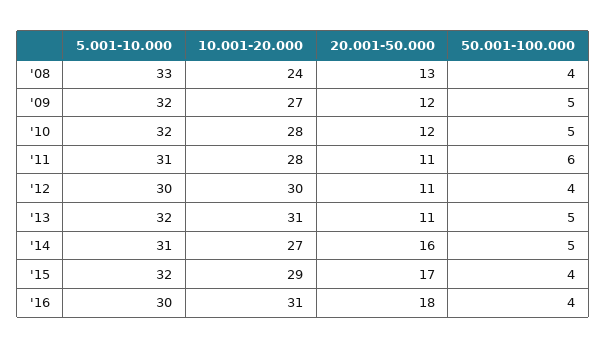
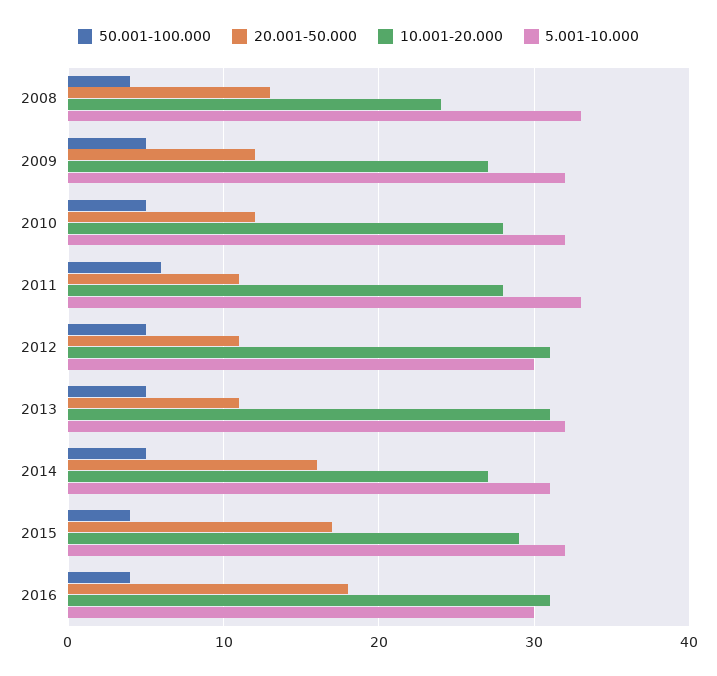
  {
    "5.001-10.000": {
      "'08": 33,
      "'09": 32,
      "'10": 32,
-     "'11": 31,
+     "'11": 33,
      "'12": 30,
      "'13": 32,
      "'14": 31,
      "'15": 32,
      "'16": 30
    },
    "10.001-20.000": {
      "'08": 24,
      "'09": 27,
      "'10": 28,
      "'11": 28,
-     "'12": 30,
+     "'12": 31,
      "'13": 31,
      "'14": 27,
      "'15": 29,
      "'16": 31
    },
    "20.001-50.000": {
      "'08": 13,
      "'09": 12,
      "'10": 12,
      "'11": 11,
      "'12": 11,
      "'13": 11,
      "'14": 16,
      "'15": 17,
      "'16": 18
    },
    "50.001-100.000": {
      "'08": 4,
      "'09": 5,
      "'10": 5,
      "'11": 6,
-     "'12": 4,
+     "'12": 5,
      "'13": 5,
      "'14": 5,
      "'15": 4,
      "'16": 4
    }
  }

